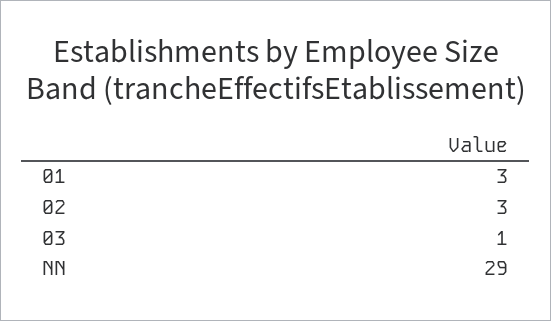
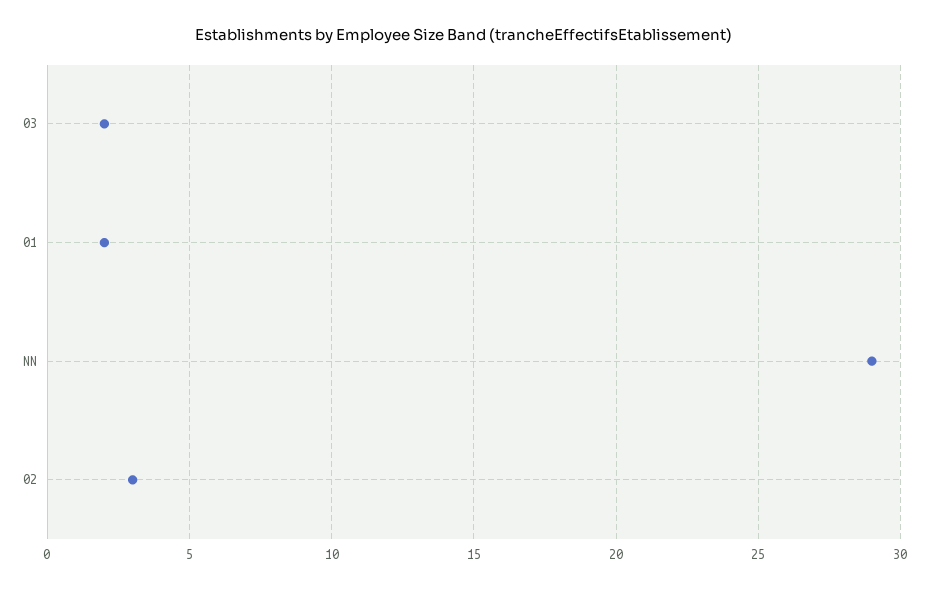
  {
-   "01": 3,
+   "01": 2,
    "02": 3,
-   "03": 1,
+   "03": 2,
    "NN": 29
  }

